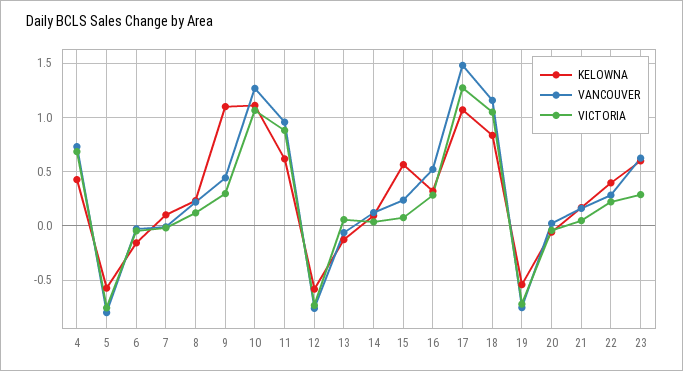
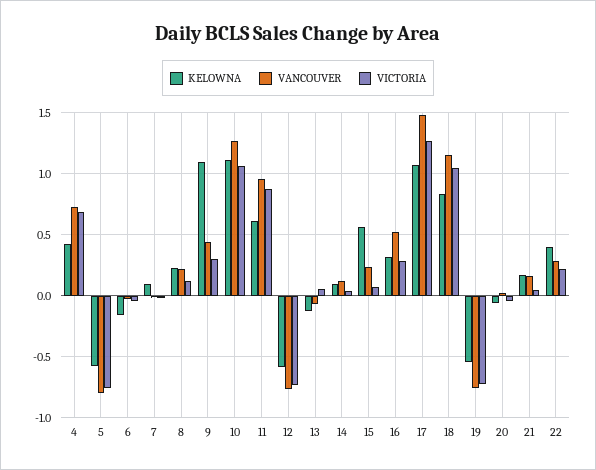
  {
    "KELOWNA": {
      "4": 0.45,
      "5": -0.55,
      "6": -0.15,
      "7": 0.1,
      "8": 0.25,
      "9": 1.1,
      "10": 1.1,
      "11": 0.6,
      "12": -0.6,
      "13": -0.15,
      "14": 0.1,
      "15": 0.55,
      "16": 0.3,
      "17": 1.05,
      "18": 0.85,
      "19": -0.55,
      "20": -0.05,
      "21": 0.15,
-     "22": 0.4,
+     "22": 0.4
-     "23": 0.6
    },
    "VANCOUVER": {
      "4": 0.75,
      "5": -0.8,
      "6": -0.05,
      "7": 0,
      "8": 0.2,
      "9": 0.45,
      "10": 1.25,
      "11": 0.95,
      "12": -0.75,
      "13": -0.05,
      "14": 0.1,
      "15": 0.25,
      "16": 0.5,
      "17": 1.5,
      "18": 1.15,
      "19": -0.75,
      "20": 0,
      "21": 0.15,
-     "22": 0.3,
+     "22": 0.3
-     "23": 0.6
    },
    "VICTORIA": {
      "4": 0.7,
      "5": -0.75,
      "6": -0.05,
      "7": 0,
      "8": 0.1,
      "9": 0.3,
      "10": 1.05,
      "11": 0.9,
      "12": -0.75,
      "13": 0.05,
      "14": 0.05,
      "15": 0.1,
      "16": 0.3,
      "17": 1.25,
      "18": 1.05,
      "19": -0.7,
      "20": -0.05,
      "21": 0.05,
-     "22": 0.2,
+     "22": 0.2
-     "23": 0.3
    }
  }

